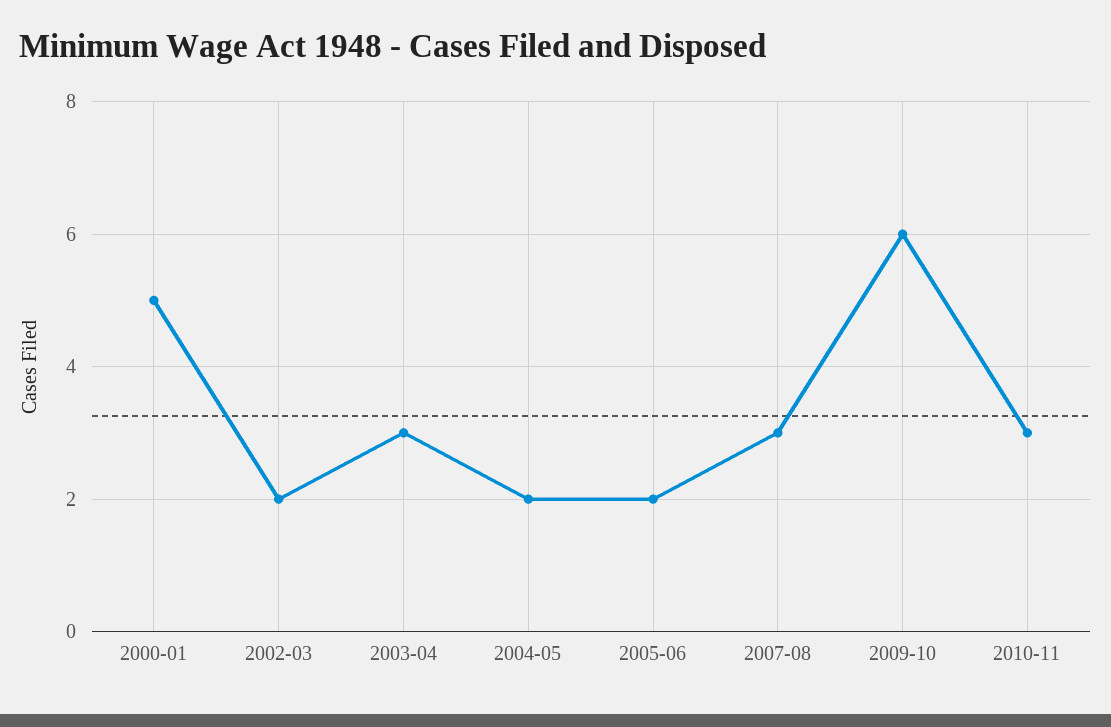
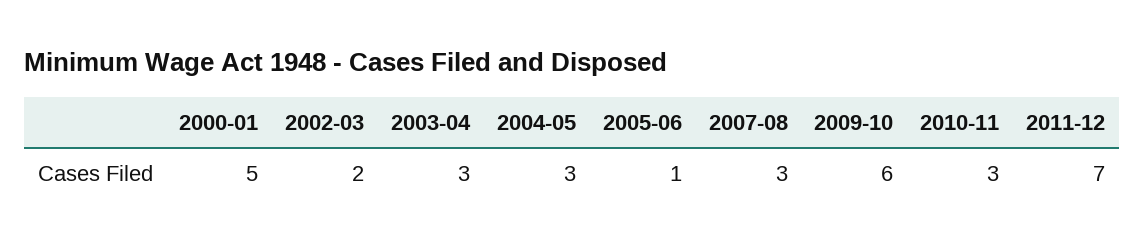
  {
    "2000-01": 5,
    "2002-03": 2,
    "2003-04": 3,
-   "2004-05": 2,
+   "2004-05": 3,
-   "2005-06": 2,
+   "2005-06": 1,
    "2007-08": 3,
    "2009-10": 6,
-   "2010-11": 3
+   "2010-11": 3,
+   "2011-12": 7
  }

